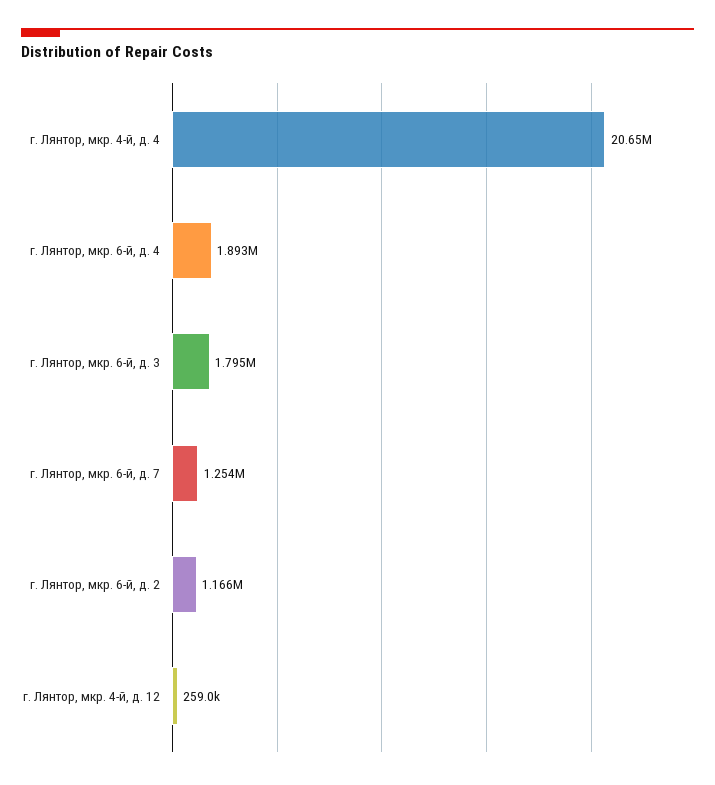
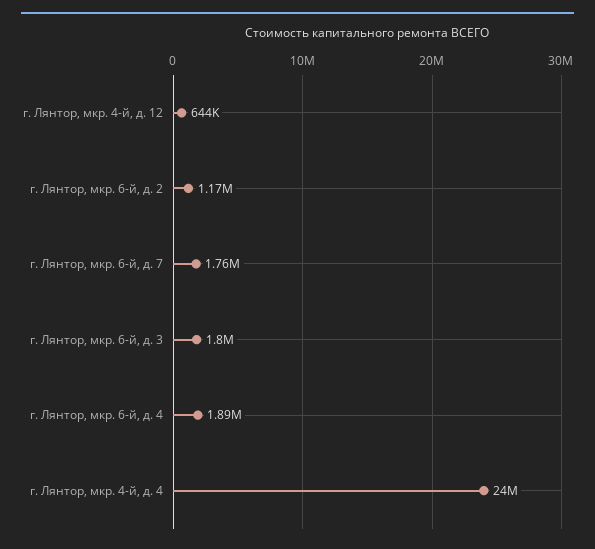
  {
-   "г. Лянтор, мкр. 4-й, д. 4": 20650000,
+   "г. Лянтор, мкр. 4-й, д. 4": 24000000,
    "г. Лянтор, мкр. 6-й, д. 4": 1893000,
    "г. Лянтор, мкр. 6-й, д. 3": 1795000,
-   "г. Лянтор, мкр. 6-й, д. 7": 1254000,
+   "г. Лянтор, мкр. 6-й, д. 7": 1760000,
    "г. Лянтор, мкр. 6-й, д. 2": 1166000,
-   "г. Лянтор, мкр. 4-й, д. 12": 259000
+   "г. Лянтор, мкр. 4-й, д. 12": 644000
  }

